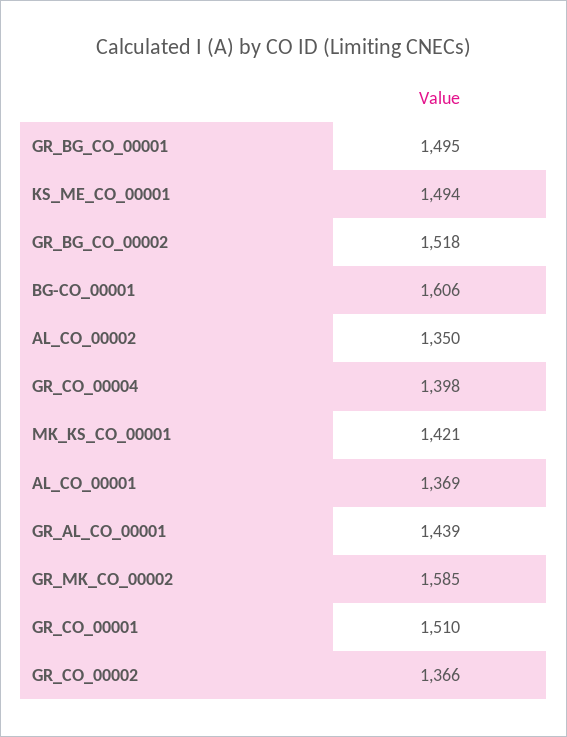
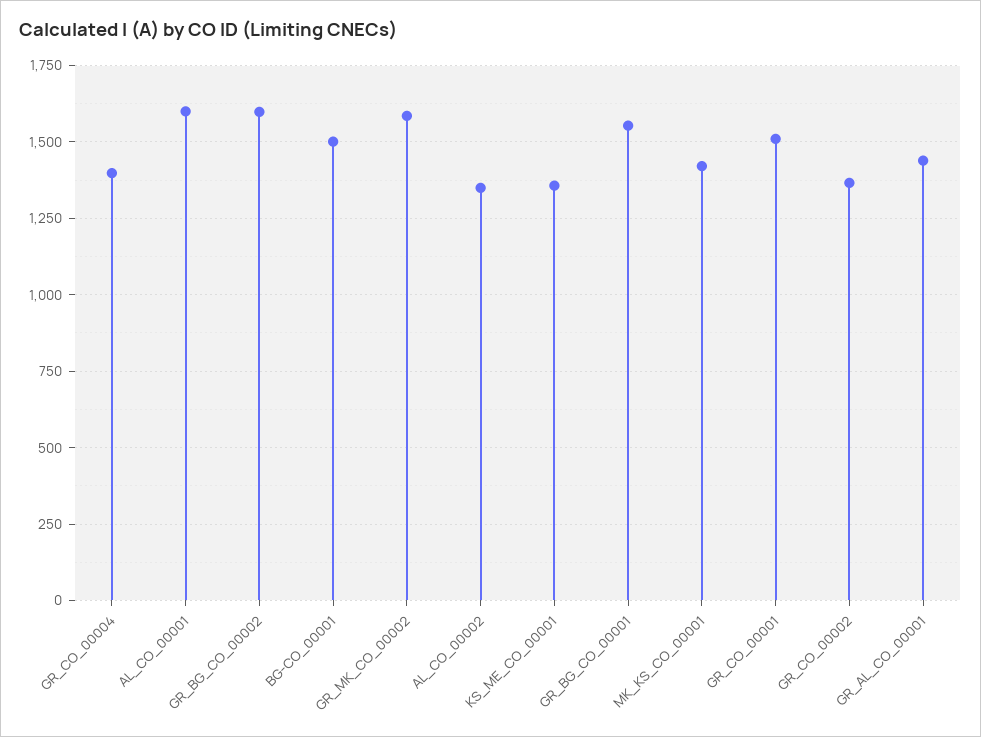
  {
-   "GR_BG_CO_00001": 1495,
+   "GR_BG_CO_00001": 1550,
-   "KS_ME_CO_00001": 1494,
+   "KS_ME_CO_00001": 1350,
-   "GR_BG_CO_00002": 1518,
+   "GR_BG_CO_00002": 1600,
-   "BG-CO_00001": 1606,
+   "BG-CO_00001": 1500,
    "AL_CO_00002": 1350,
    "GR_CO_00004": 1398,
    "MK_KS_CO_00001": 1421,
-   "AL_CO_00001": 1369,
+   "AL_CO_00001": 1600,
    "GR_AL_CO_00001": 1439,
    "GR_MK_CO_00002": 1585,
    "GR_CO_00001": 1510,
    "GR_CO_00002": 1366
  }

